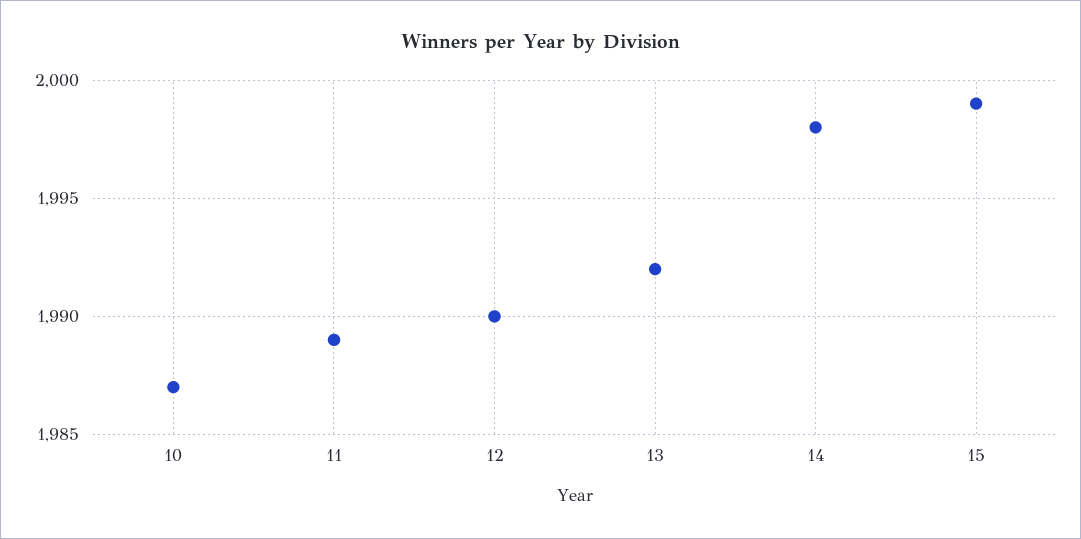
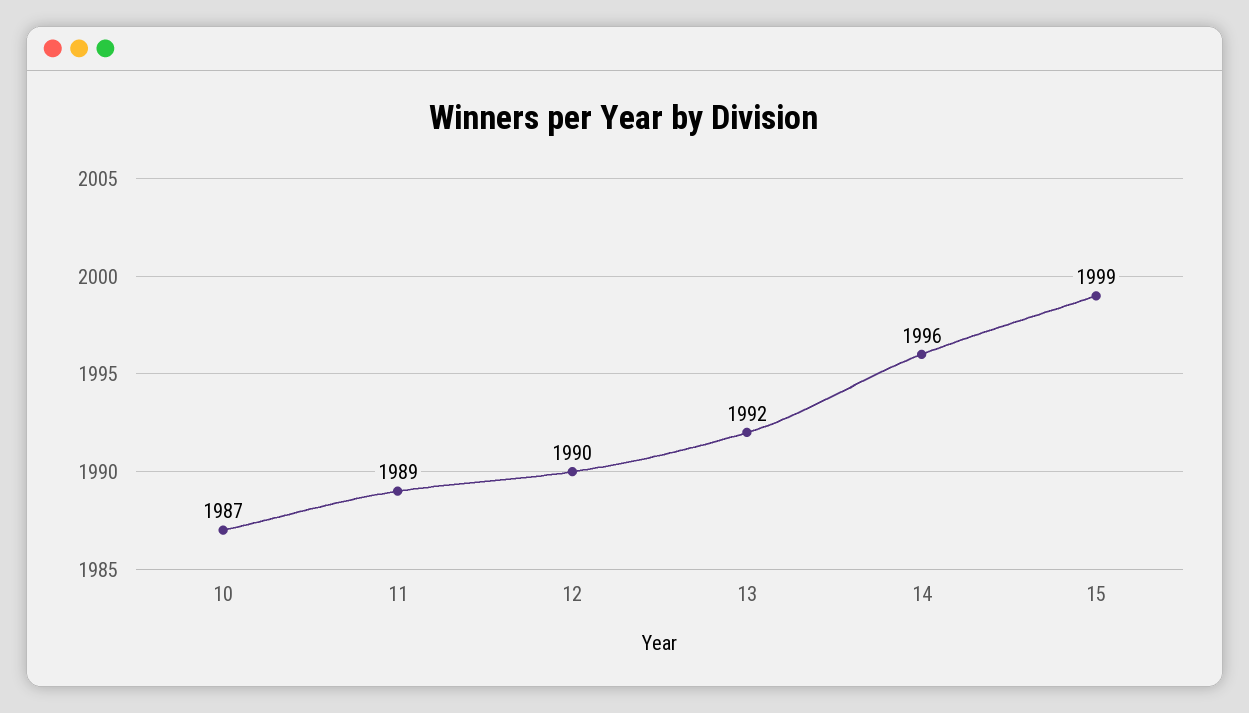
  {
    "10": 1987,
    "11": 1989,
    "12": 1990,
    "13": 1992,
-   "14": 1998,
+   "14": 1996,
    "15": 1999
  }

